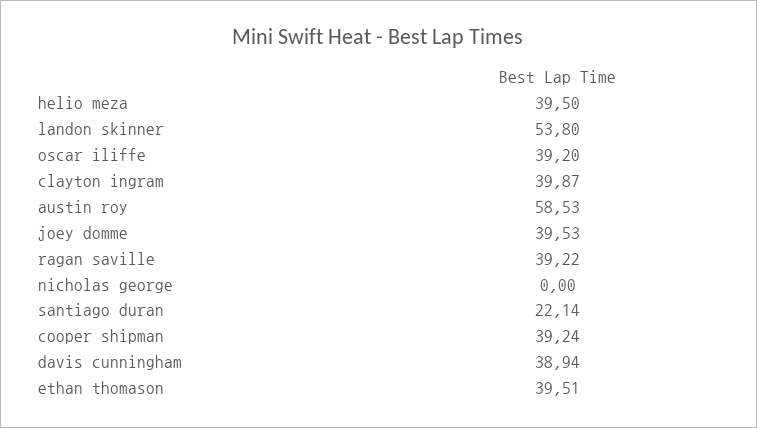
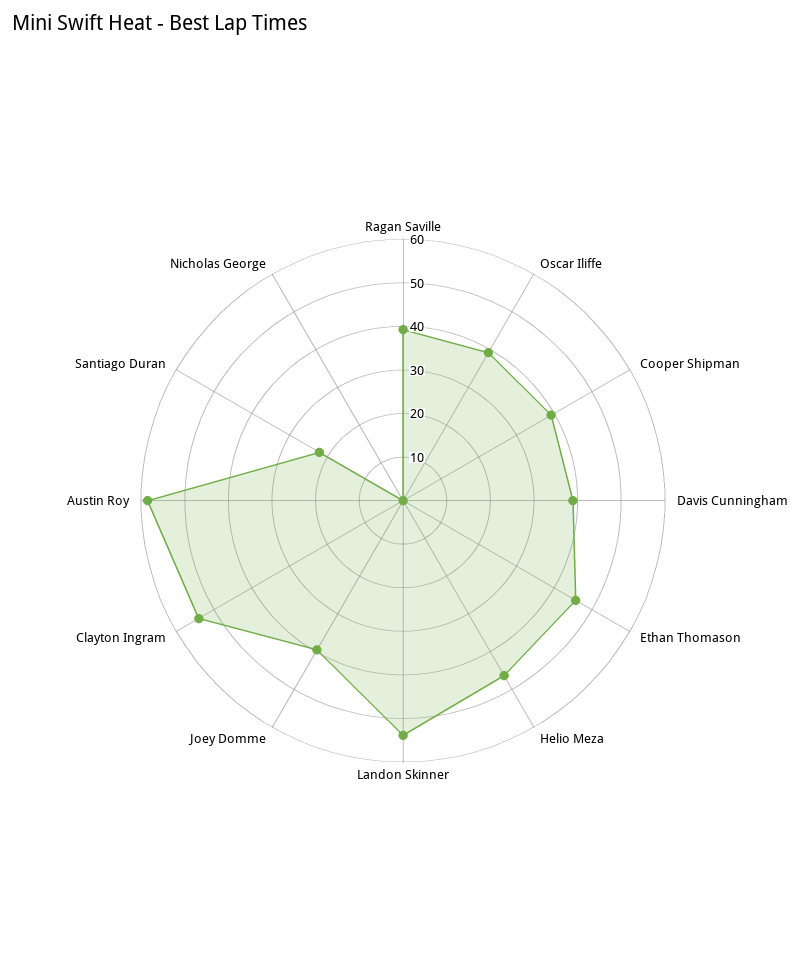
  {
-   "helio meza": 39.5,
+   "helio meza": 46,
    "landon skinner": 53.8,
    "oscar iliffe": 39.2,
-   "clayton ingram": 39.87,
+   "clayton ingram": 54,
    "austin roy": 58.53,
    "joey domme": 39.53,
    "ragan saville": 39.22,
    "nicholas george": 0,
    "santiago duran": 22.14,
    "cooper shipman": 39.24,
    "davis cunningham": 38.94,
-   "ethan thomason": 39.51
+   "ethan thomason": 46
  }

